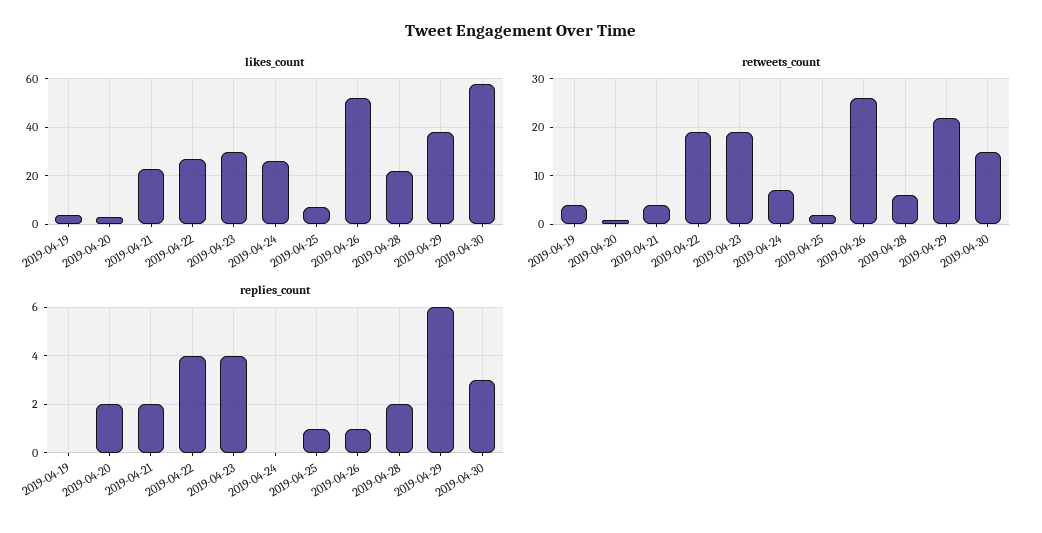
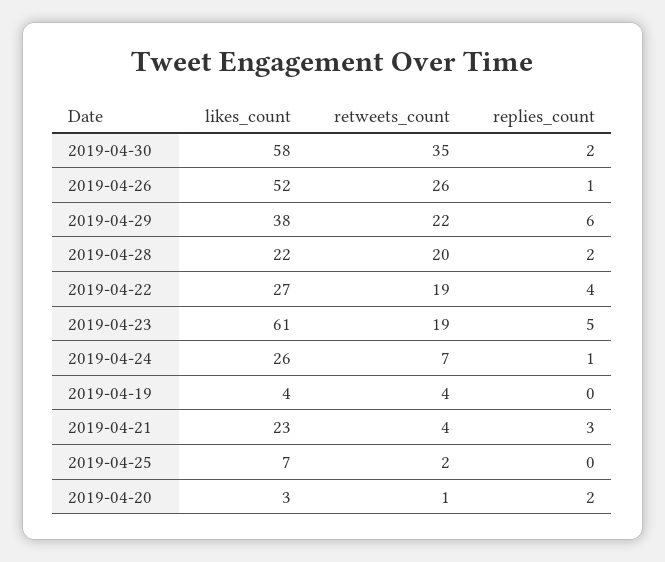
  {
    "likes_count": {
      "2019-04-19": 4,
      "2019-04-20": 3,
      "2019-04-21": 23,
      "2019-04-22": 27,
-     "2019-04-23": 30,
+     "2019-04-23": 61,
      "2019-04-24": 26,
      "2019-04-25": 7,
      "2019-04-26": 52,
      "2019-04-28": 22,
      "2019-04-29": 38,
      "2019-04-30": 58
    },
    "retweets_count": {
      "2019-04-19": 4,
      "2019-04-20": 1,
      "2019-04-21": 4,
      "2019-04-22": 19,
      "2019-04-23": 19,
      "2019-04-24": 7,
      "2019-04-25": 2,
      "2019-04-26": 26,
-     "2019-04-28": 5,
+     "2019-04-28": 20,
      "2019-04-29": 22,
-     "2019-04-30": 15
+     "2019-04-30": 35
    },
    "replies_count": {
      "2019-04-19": 0,
      "2019-04-20": 2,
-     "2019-04-21": 2,
+     "2019-04-21": 3,
      "2019-04-22": 4,
-     "2019-04-23": 4,
+     "2019-04-23": 5,
-     "2019-04-24": 0,
+     "2019-04-24": 1,
-     "2019-04-25": 1,
+     "2019-04-25": 0,
      "2019-04-26": 1,
      "2019-04-28": 2,
      "2019-04-29": 6,
-     "2019-04-30": 3
+     "2019-04-30": 2
    }
  }

